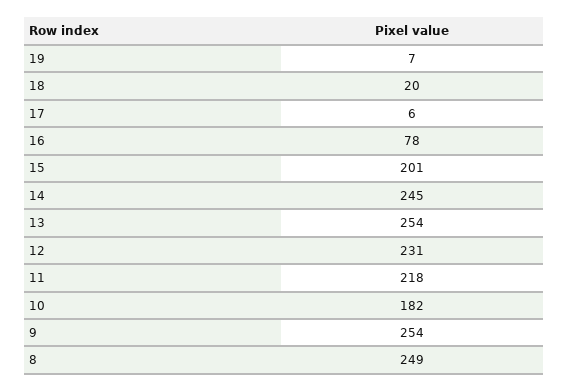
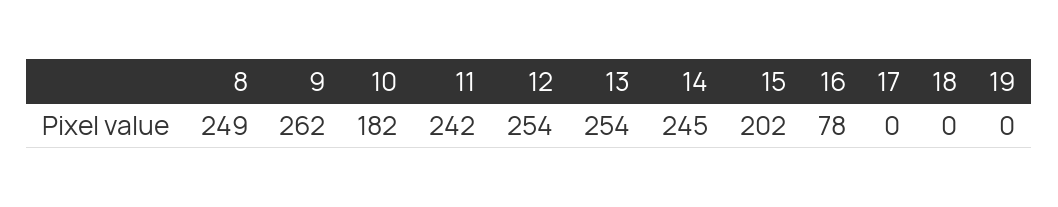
  {
-   "19": 7,
+   "19": 0,
-   "18": 20,
+   "18": 0,
-   "17": 6,
+   "17": 0,
    "16": 78,
-   "15": 201,
+   "15": 202,
    "14": 245,
    "13": 254,
-   "12": 231,
+   "12": 254,
-   "11": 218,
+   "11": 242,
    "10": 182,
-   "9": 254,
+   "9": 262,
    "8": 249
  }

